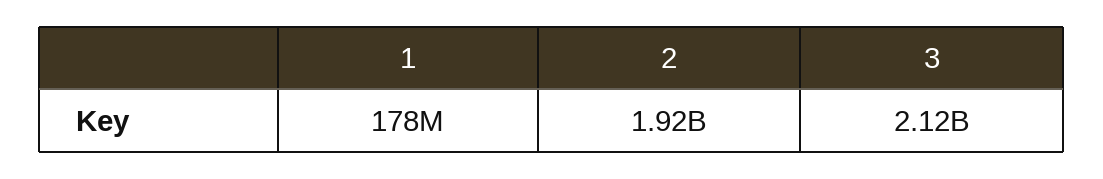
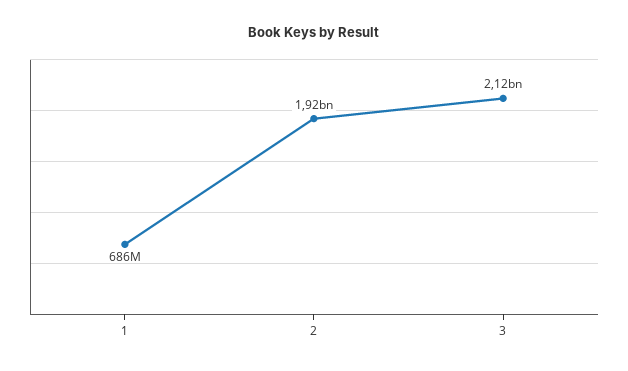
  {
-   "1": 178000000,
+   "1": 686000000,
    "2": 1920000000,
    "3": 2120000000
  }

